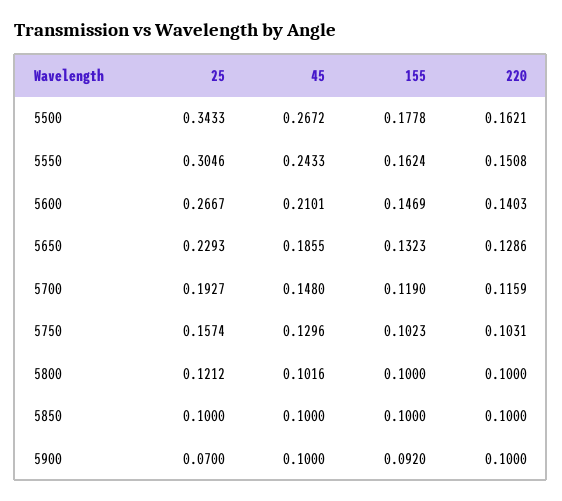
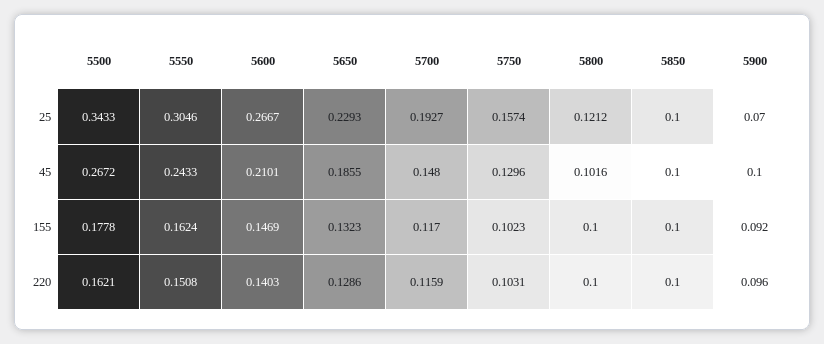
  {
    "25": {
      "5500": 0.3433,
      "5550": 0.3046,
      "5600": 0.2667,
      "5650": 0.2293,
      "5700": 0.1927,
      "5750": 0.1574,
      "5800": 0.1212,
      "5850": 0.1,
      "5900": 0.07
    },
    "45": {
      "5500": 0.2672,
      "5550": 0.2433,
      "5600": 0.2101,
      "5650": 0.1855,
      "5700": 0.148,
      "5750": 0.1296,
      "5800": 0.1016,
      "5850": 0.1,
      "5900": 0.1
    },
    "155": {
      "5500": 0.1778,
      "5550": 0.1624,
      "5600": 0.1469,
      "5650": 0.1323,
-     "5700": 0.119,
+     "5700": 0.117,
      "5750": 0.1023,
      "5800": 0.1,
      "5850": 0.1,
      "5900": 0.092
    },
    "220": {
      "5500": 0.1621,
      "5550": 0.1508,
      "5600": 0.1403,
      "5650": 0.1286,
      "5700": 0.1159,
      "5750": 0.1031,
      "5800": 0.1,
      "5850": 0.1,
-     "5900": 0.1
+     "5900": 0.096
    }
  }

